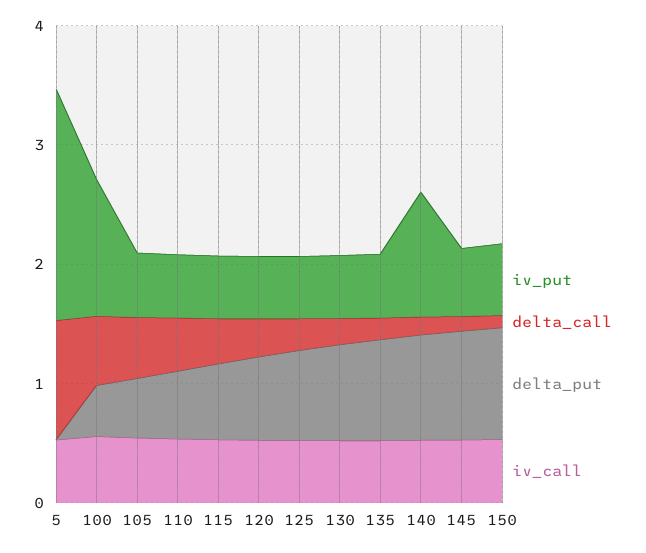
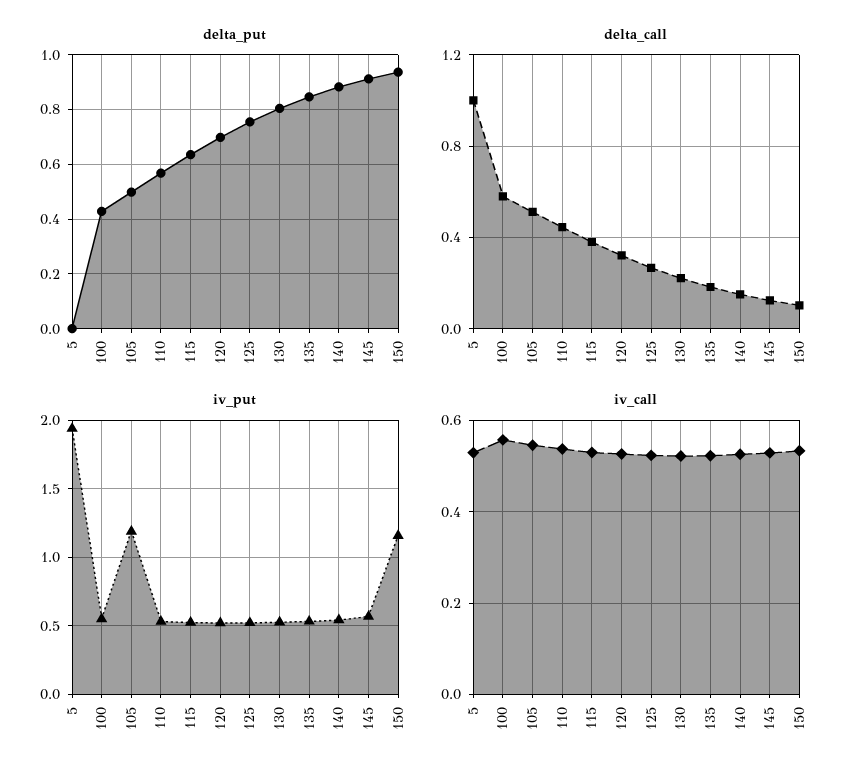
  {
    "iv_put": {
      "5": 1.95,
-     "100": 1.2,
+     "100": 0.55,
-     "105": 0.6,
+     "105": 1.2,
      "110": 0.55,
      "115": 0.55,
      "120": 0.5,
      "125": 0.5,
      "130": 0.55,
      "135": 0.55,
-     "140": 1,
+     "140": 0.55,
      "145": 0.55,
-     "150": 0.6
+     "150": 1.15
    },
    "delta_call": {
      "5": 1,
      "100": 0.6,
      "105": 0.5,
      "110": 0.45,
      "115": 0.4,
      "120": 0.3,
      "125": 0.25,
      "130": 0.2,
      "135": 0.2,
      "140": 0.15,
      "145": 0.1,
      "150": 0.1
    },
    "delta_put": {
      "5": 0,
      "100": 0.425,
      "105": 0.5,
      "110": 0.575,
      "115": 0.625,
      "120": 0.7,
      "125": 0.75,
      "130": 0.8,
      "135": 0.85,
      "140": 0.875,
      "145": 0.9,
      "150": 0.925
    },
    "iv_call": {
      "5": 0.52,
      "100": 0.56,
      "105": 0.54,
      "110": 0.54,
      "115": 0.52,
      "120": 0.52,
      "125": 0.52,
      "130": 0.52,
      "135": 0.52,
      "140": 0.52,
      "145": 0.52,
      "150": 0.54
    }
  }

